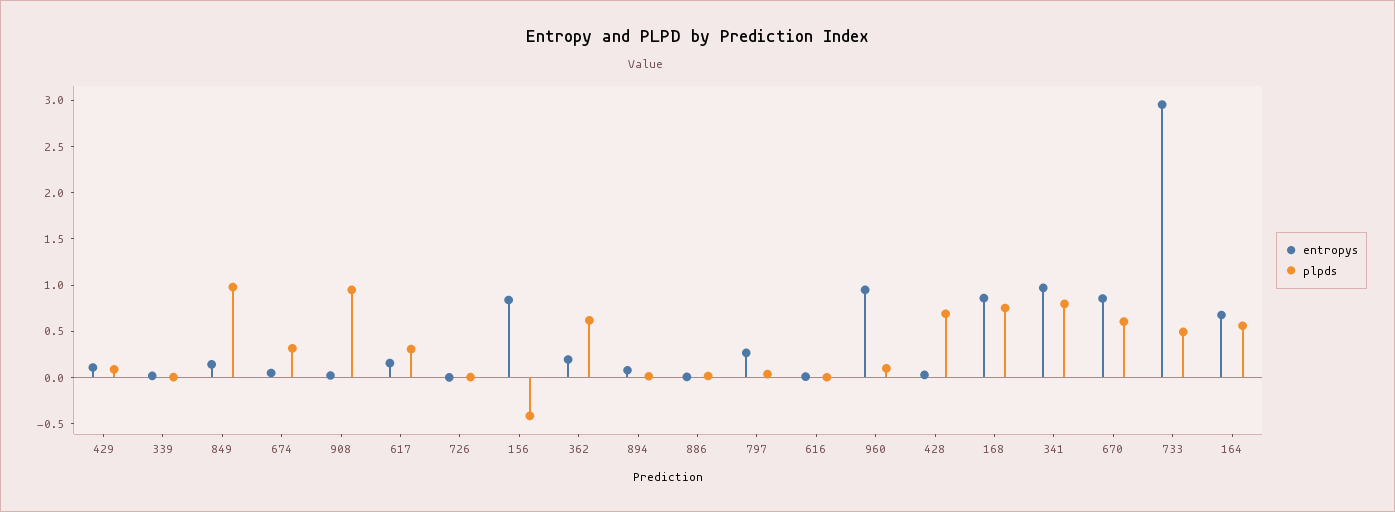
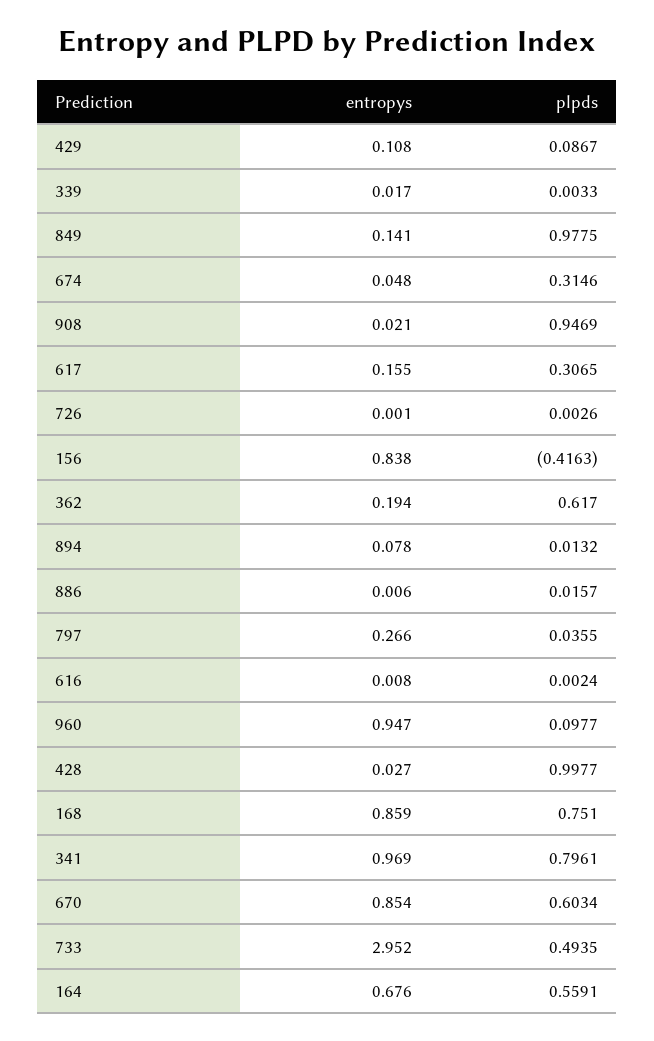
  {
    "entropys": {
      "429": 0.108,
      "339": 0.017,
      "849": 0.141,
      "674": 0.048,
      "908": 0.021,
      "617": 0.155,
      "726": 0.001,
      "156": 0.838,
      "362": 0.194,
      "894": 0.078,
      "886": 0.006,
      "797": 0.266,
      "616": 0.008,
      "960": 0.947,
      "428": 0.027,
      "168": 0.859,
      "341": 0.969,
      "670": 0.854,
      "733": 2.952,
      "164": 0.676
    },
    "plpds": {
      "429": 0.0867,
      "339": 0.0033,
      "849": 0.9775,
      "674": 0.3146,
      "908": 0.9469,
      "617": 0.3065,
      "726": 0.0026,
      "156": -0.4163,
      "362": 0.617,
      "894": 0.0132,
      "886": 0.0157,
      "797": 0.0355,
      "616": 0.0024,
      "960": 0.0977,
-     "428": 0.7,
+     "428": 0.9977,
      "168": 0.751,
      "341": 0.7961,
      "670": 0.6034,
      "733": 0.4935,
      "164": 0.5591
    }
  }

